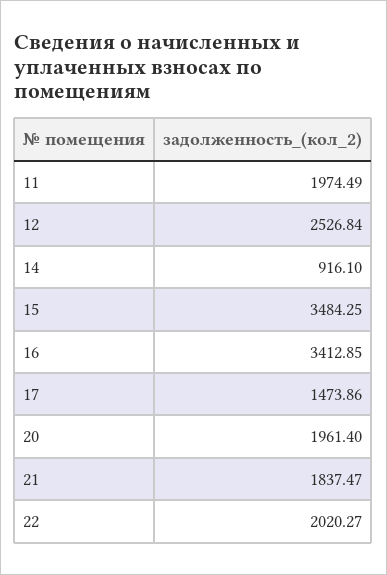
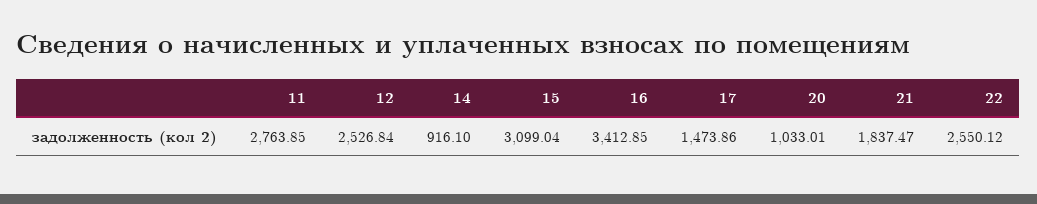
  {
-   "11": 1974.49,
+   "11": 2763.85,
    "12": 2526.84,
    "14": 916.1,
-   "15": 3484.25,
+   "15": 3099.04,
    "16": 3412.85,
    "17": 1473.86,
-   "20": 1961.4,
+   "20": 1033.01,
    "21": 1837.47,
-   "22": 2020.27
+   "22": 2550.12
  }

